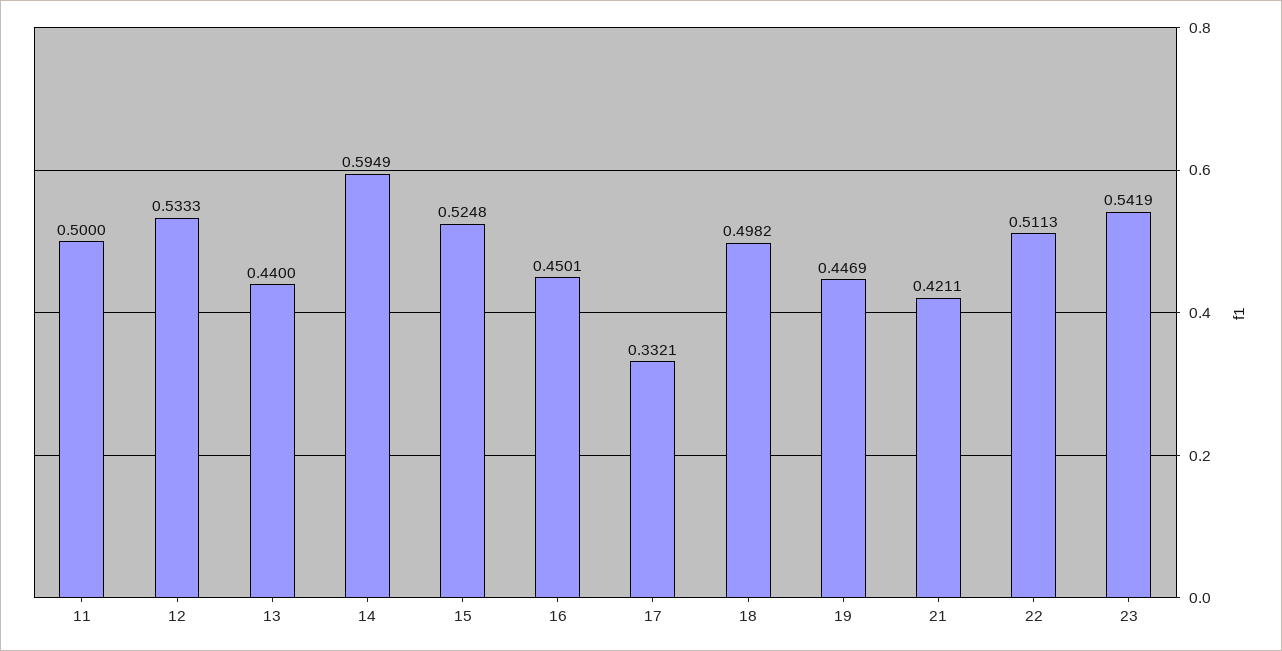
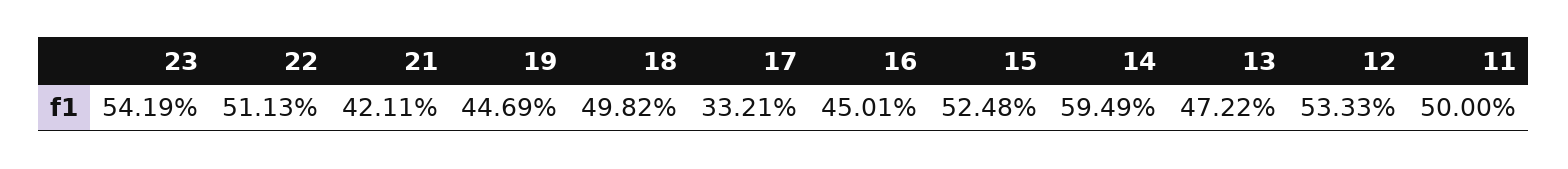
  {
    "11": 0.5,
    "12": 0.5333,
-   "13": 0.44,
+   "13": 0.4722,
    "14": 0.5949,
    "15": 0.5248,
    "16": 0.4501,
    "17": 0.3321,
    "18": 0.4982,
    "19": 0.4469,
    "21": 0.4211,
    "22": 0.5113,
    "23": 0.5419
  }

